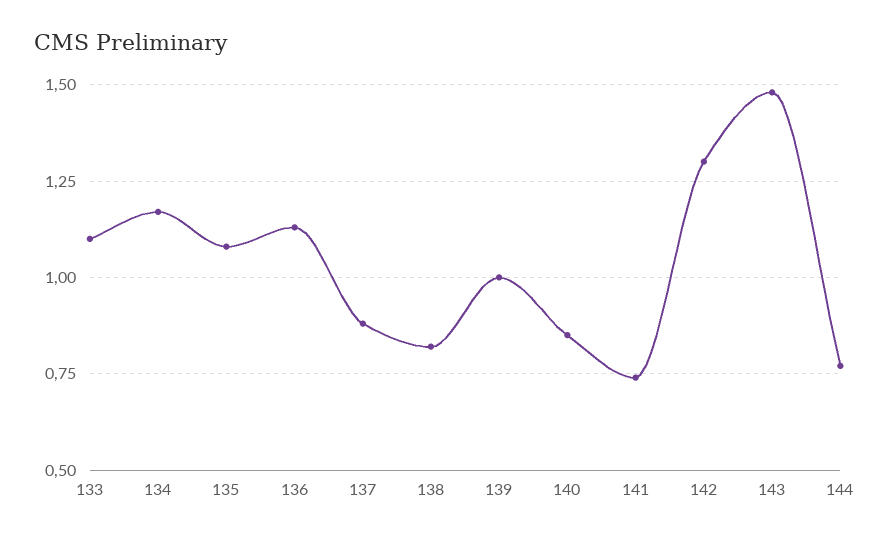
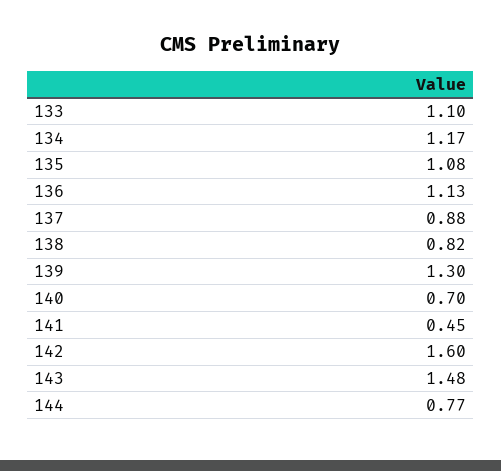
  {
    "133": 1.1,
    "134": 1.17,
    "135": 1.08,
    "136": 1.13,
    "137": 0.88,
    "138": 0.82,
-   "139": 1,
+   "139": 1.3,
-   "140": 0.85,
+   "140": 0.7,
-   "141": 0.75,
+   "141": 0.45,
-   "142": 1.3,
+   "142": 1.6,
    "143": 1.48,
    "144": 0.77
  }

